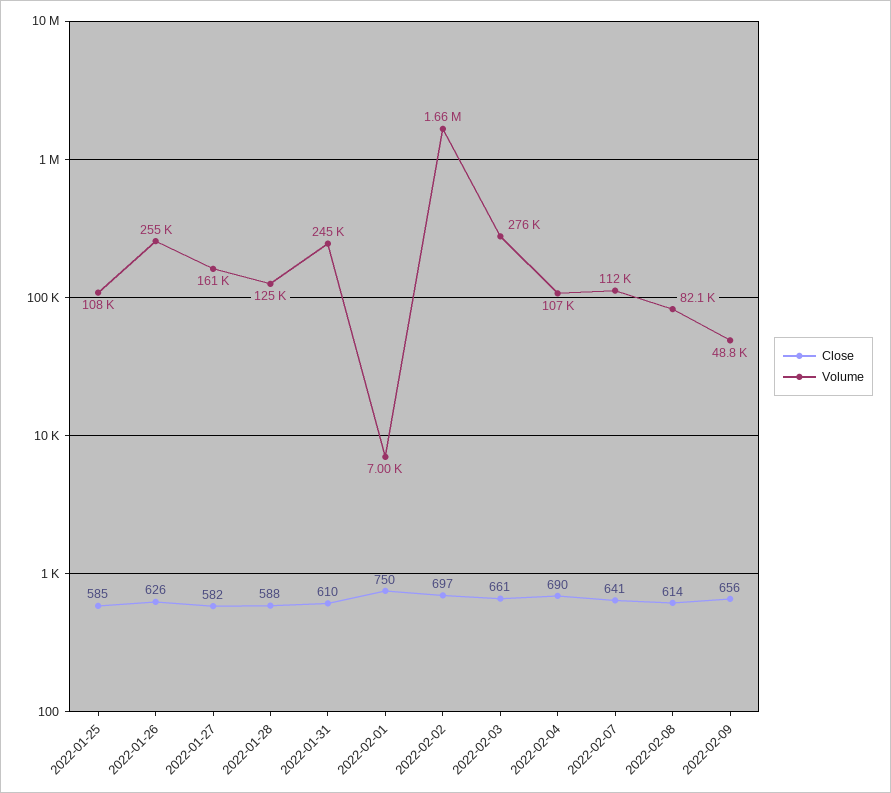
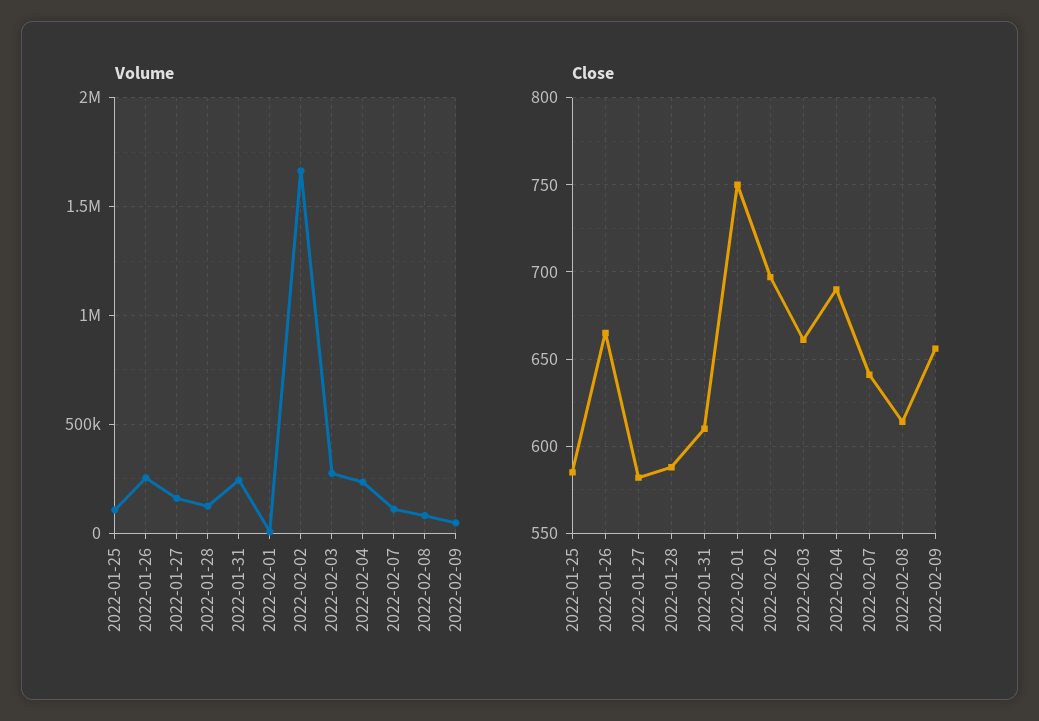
  {
    "Close": {
      "2022-01-25": 585,
-     "2022-01-26": 626,
+     "2022-01-26": 665,
      "2022-01-27": 582,
      "2022-01-28": 588,
      "2022-01-31": 610,
      "2022-02-01": 750,
      "2022-02-02": 697,
      "2022-02-03": 661,
      "2022-02-04": 690,
      "2022-02-07": 641,
      "2022-02-08": 614,
      "2022-02-09": 656
    },
    "Volume": {
      "2022-01-25": 108000,
      "2022-01-26": 255000,
      "2022-01-27": 161000,
      "2022-01-28": 125000,
      "2022-01-31": 245000,
      "2022-02-01": 7000,
      "2022-02-02": 1660000,
      "2022-02-03": 276000,
-     "2022-02-04": 107000,
+     "2022-02-04": 250000,
      "2022-02-07": 112000,
      "2022-02-08": 82100,
      "2022-02-09": 48800
    }
  }

